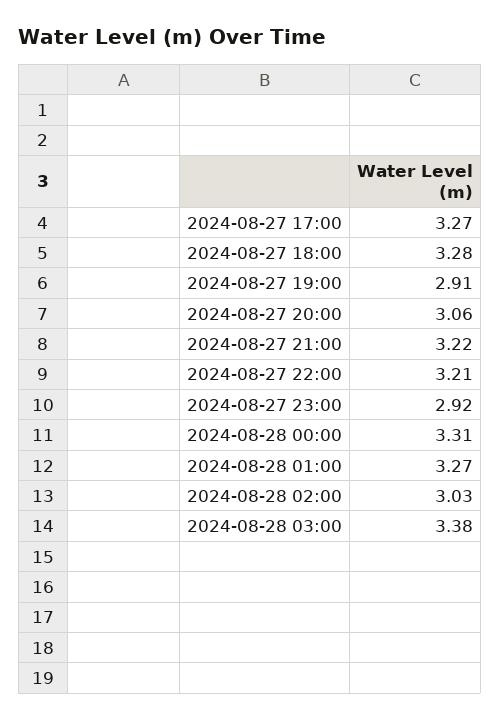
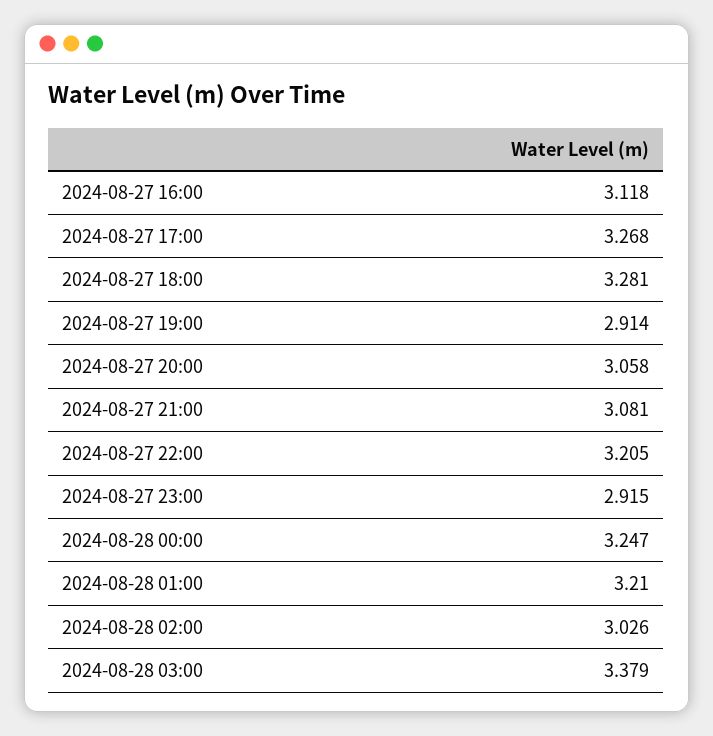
  {
    "2024-08-27 17:00": 3.268,
    "2024-08-27 18:00": 3.281,
    "2024-08-27 19:00": 2.914,
    "2024-08-27 20:00": 3.058,
-   "2024-08-27 21:00": 3.22,
+   "2024-08-27 21:00": 3.081,
    "2024-08-27 22:00": 3.205,
    "2024-08-27 23:00": 2.915,
-   "2024-08-28 00:00": 3.31,
+   "2024-08-28 00:00": 3.247,
-   "2024-08-28 01:00": 3.27,
+   "2024-08-28 01:00": 3.21,
    "2024-08-28 02:00": 3.026,
-   "2024-08-28 03:00": 3.379
+   "2024-08-28 03:00": 3.379,
+   "2024-08-27 16:00": 3.118
  }

